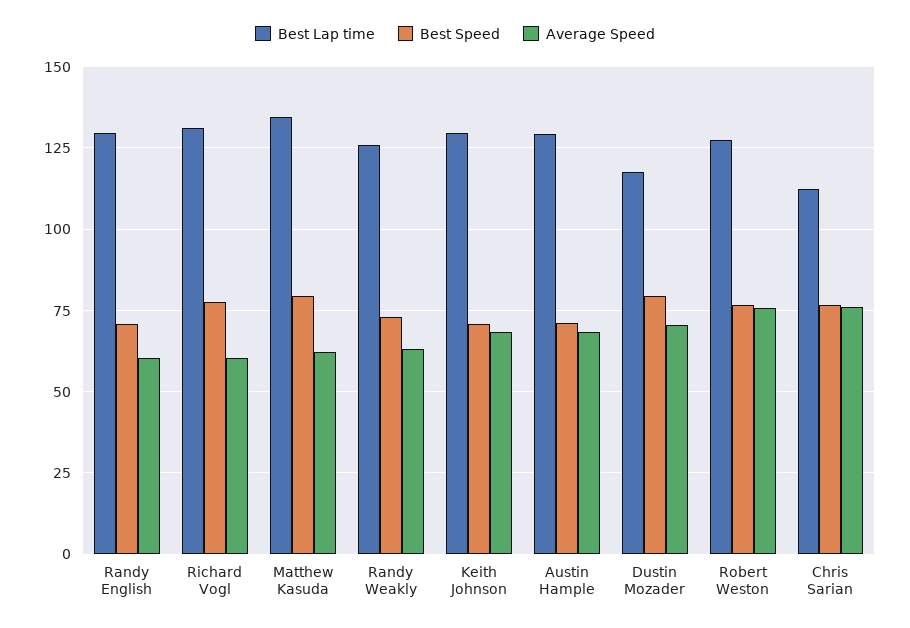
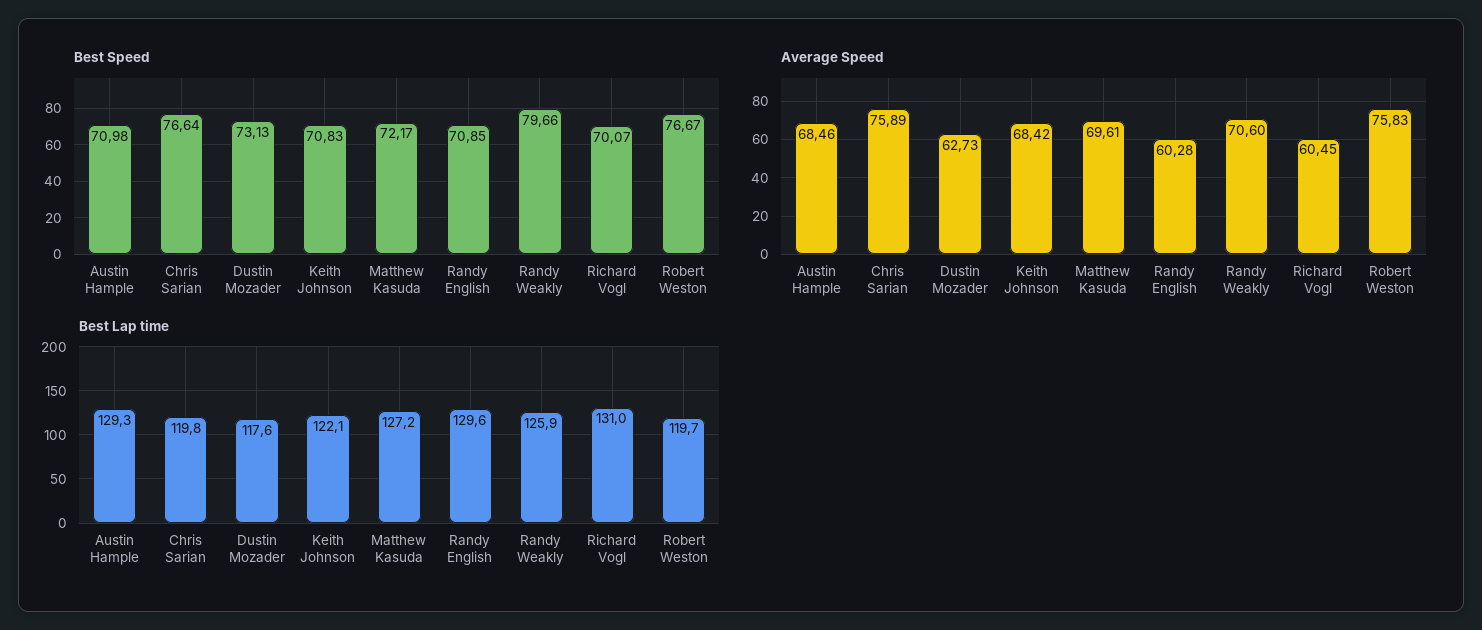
  {
    "Best Lap time": {
      "Randy English": 129.6,
      "Richard Vogl": 131,
-     "Matthew Kasuda": 135,
+     "Matthew Kasuda": 127.2,
      "Randy Weakly": 125.9,
-     "Keith Johnson": 130,
+     "Keith Johnson": 122.1,
      "Austin Hample": 129.3,
      "Dustin Mozader": 117.6,
-     "Robert Weston": 127.5,
+     "Robert Weston": 119.7,
-     "Chris Sarian": 112.5
+     "Chris Sarian": 119.8
    },
    "Best Speed": {
      "Randy English": 70.85,
-     "Richard Vogl": 77.5,
+     "Richard Vogl": 70.07,
-     "Matthew Kasuda": 80,
+     "Matthew Kasuda": 72.17,
-     "Randy Weakly": 72.5,
+     "Randy Weakly": 79.66,
      "Keith Johnson": 70.83,
      "Austin Hample": 70.98,
-     "Dustin Mozader": 80,
+     "Dustin Mozader": 73.13,
      "Robert Weston": 76.67,
      "Chris Sarian": 76.64
    },
    "Average Speed": {
      "Randy English": 60.28,
      "Richard Vogl": 60.45,
-     "Matthew Kasuda": 62.5,
+     "Matthew Kasuda": 69.61,
-     "Randy Weakly": 62.5,
+     "Randy Weakly": 70.6,
      "Keith Johnson": 68.42,
      "Austin Hample": 68.46,
-     "Dustin Mozader": 70,
+     "Dustin Mozader": 62.73,
      "Robert Weston": 75.83,
      "Chris Sarian": 75.89
    }
  }

